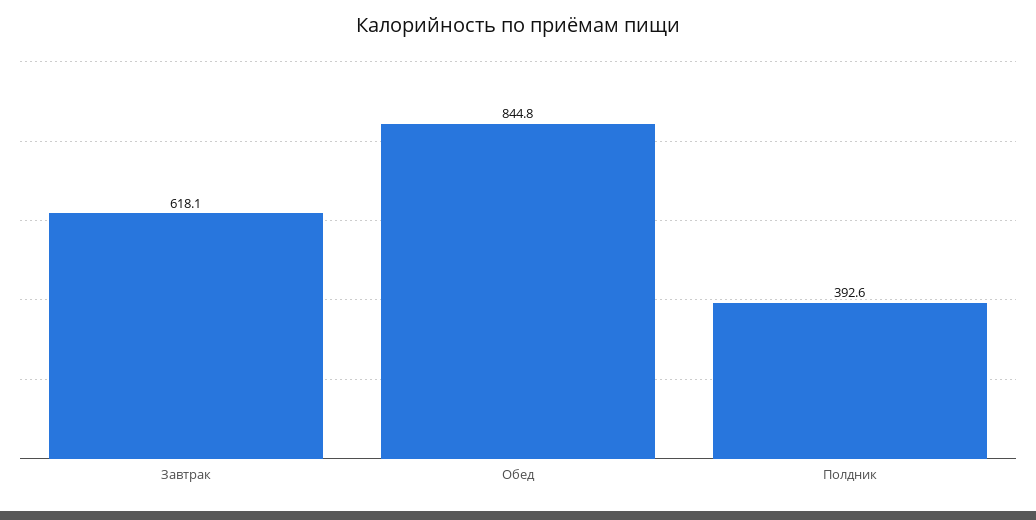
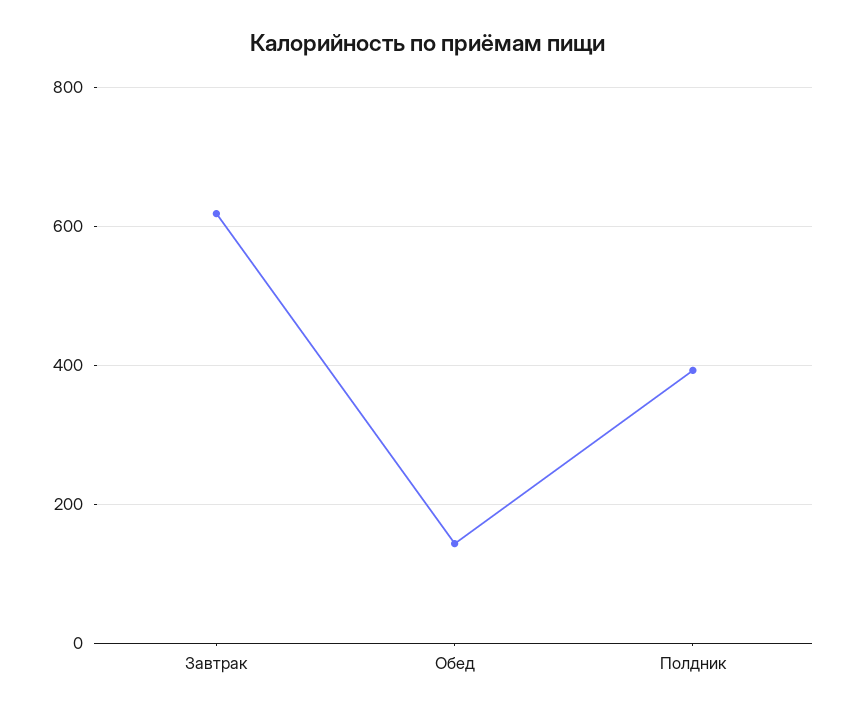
  {
    "Завтрак": 618.1,
-   "Обед": 844.8,
+   "Обед": 140,
    "Полдник": 392.6
  }

